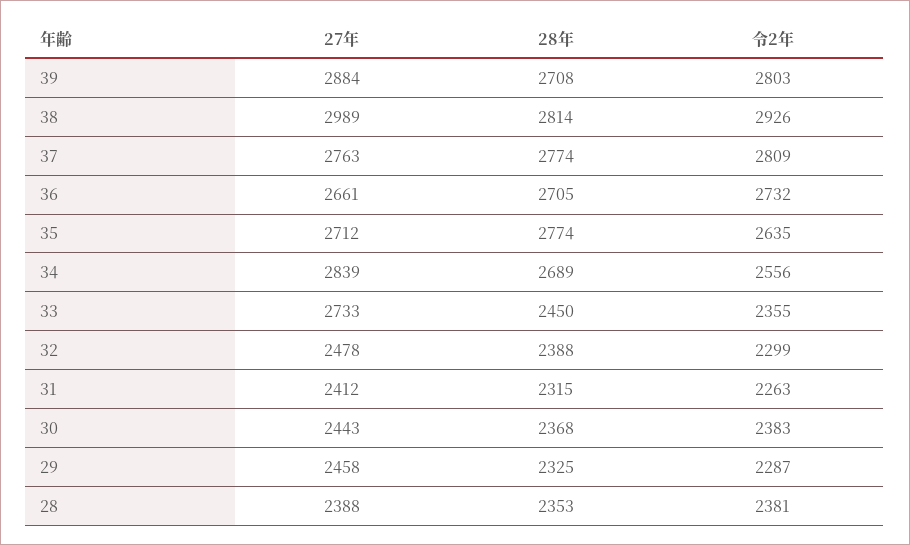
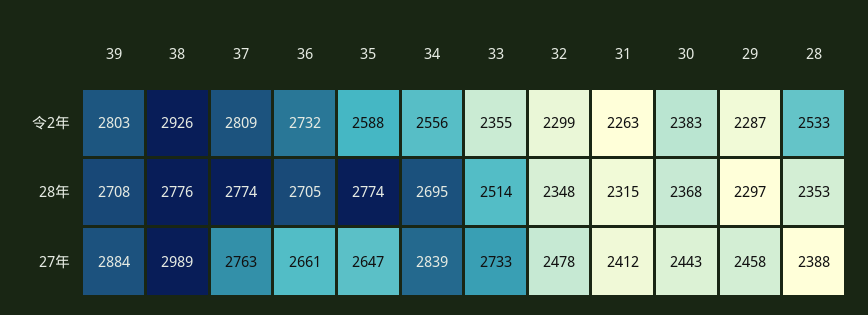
  {
    "27年": {
      "39": 2884,
      "38": 2989,
      "37": 2763,
      "36": 2661,
-     "35": 2712,
+     "35": 2647,
      "34": 2839,
      "33": 2733,
      "32": 2478,
      "31": 2412,
      "30": 2443,
      "29": 2458,
      "28": 2388
    },
    "28年": {
      "39": 2708,
-     "38": 2814,
+     "38": 2776,
      "37": 2774,
      "36": 2705,
      "35": 2774,
-     "34": 2689,
+     "34": 2695,
-     "33": 2450,
+     "33": 2514,
-     "32": 2388,
+     "32": 2348,
      "31": 2315,
      "30": 2368,
-     "29": 2325,
+     "29": 2297,
      "28": 2353
    },
    "令2年": {
      "39": 2803,
      "38": 2926,
      "37": 2809,
      "36": 2732,
-     "35": 2635,
+     "35": 2588,
      "34": 2556,
      "33": 2355,
      "32": 2299,
      "31": 2263,
      "30": 2383,
      "29": 2287,
-     "28": 2381
+     "28": 2533
    }
  }

